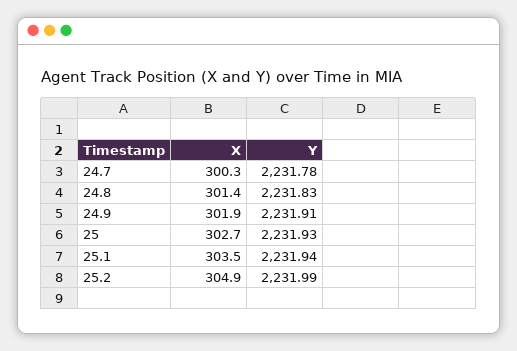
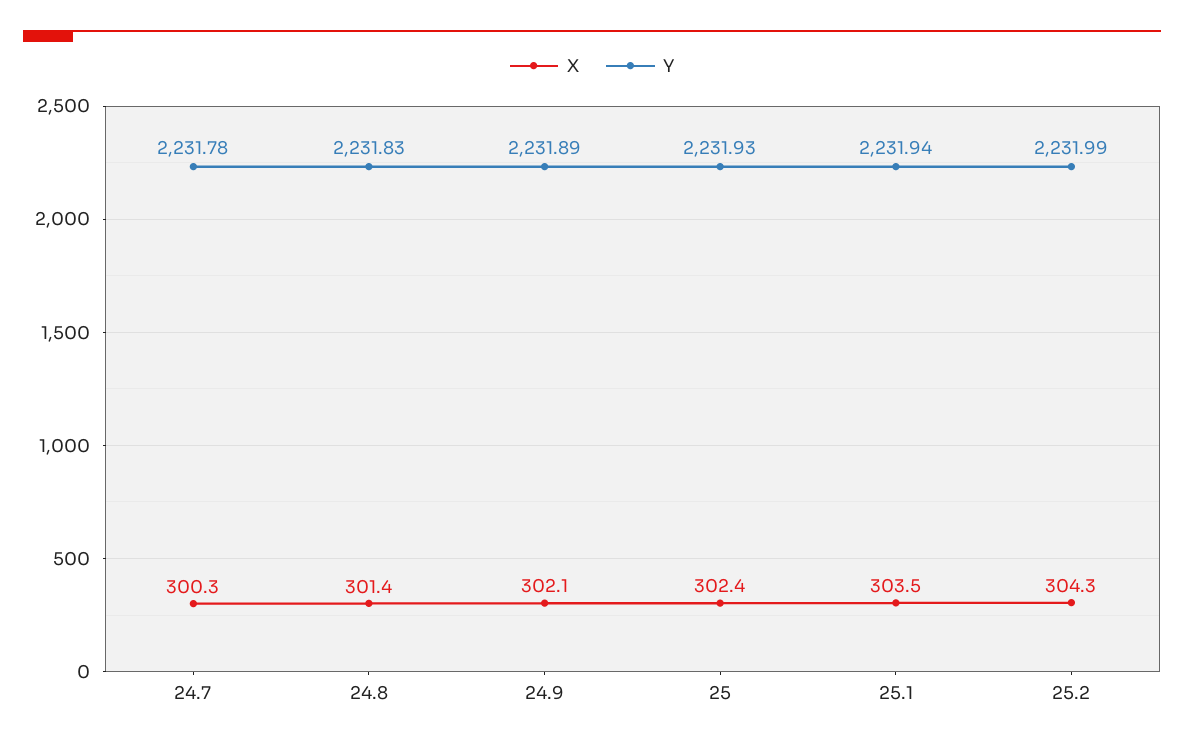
  {
    "X": {
      "24.7": 300.3,
      "24.8": 301.4,
-     "24.9": 301.9,
+     "24.9": 302.1,
-     "25": 302.7,
+     "25": 302.4,
      "25.1": 303.5,
-     "25.2": 304.9
+     "25.2": 304.3
    },
    "Y": {
      "24.7": 2231.78,
      "24.8": 2231.83,
-     "24.9": 2231.91,
+     "24.9": 2231.89,
      "25": 2231.93,
      "25.1": 2231.94,
      "25.2": 2231.99
    }
  }

